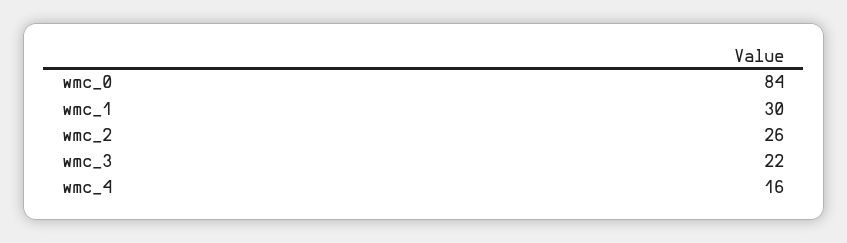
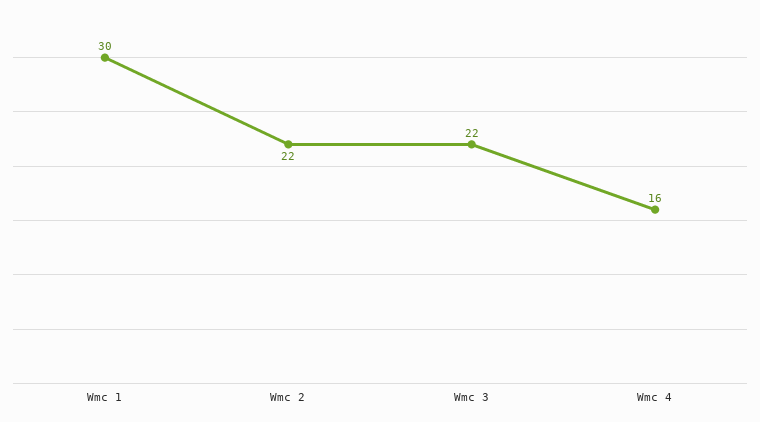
  {
-   "wmc_0": 84,
    "wmc_1": 30,
-   "wmc_2": 26,
+   "wmc_2": 22,
    "wmc_3": 22,
    "wmc_4": 16
  }

